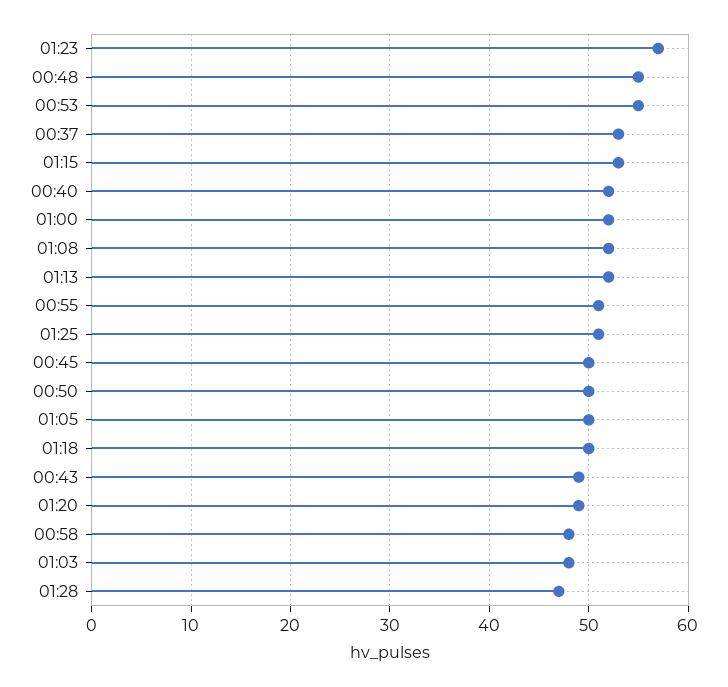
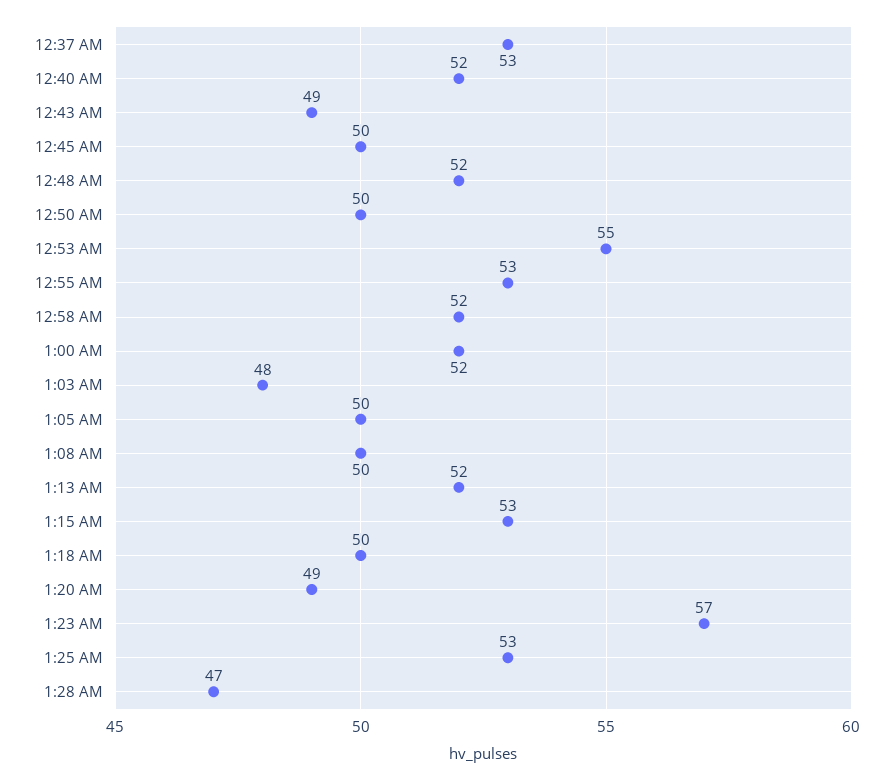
  {
    "01:23": 57,
-   "00:48": 55,
+   "00:48": 52,
    "00:53": 55,
    "00:37": 53,
    "01:15": 53,
    "00:40": 52,
    "01:00": 52,
-   "01:08": 52,
+   "01:08": 50,
    "01:13": 52,
-   "00:55": 51,
+   "00:55": 53,
-   "01:25": 51,
+   "01:25": 53,
    "00:45": 50,
    "00:50": 50,
    "01:05": 50,
    "01:18": 50,
    "00:43": 49,
    "01:20": 49,
-   "00:58": 48,
+   "00:58": 52,
    "01:03": 48,
    "01:28": 47
  }

